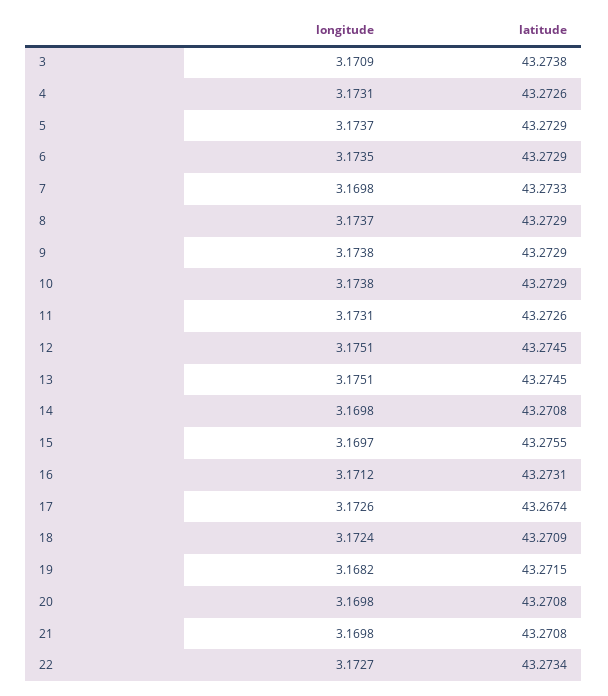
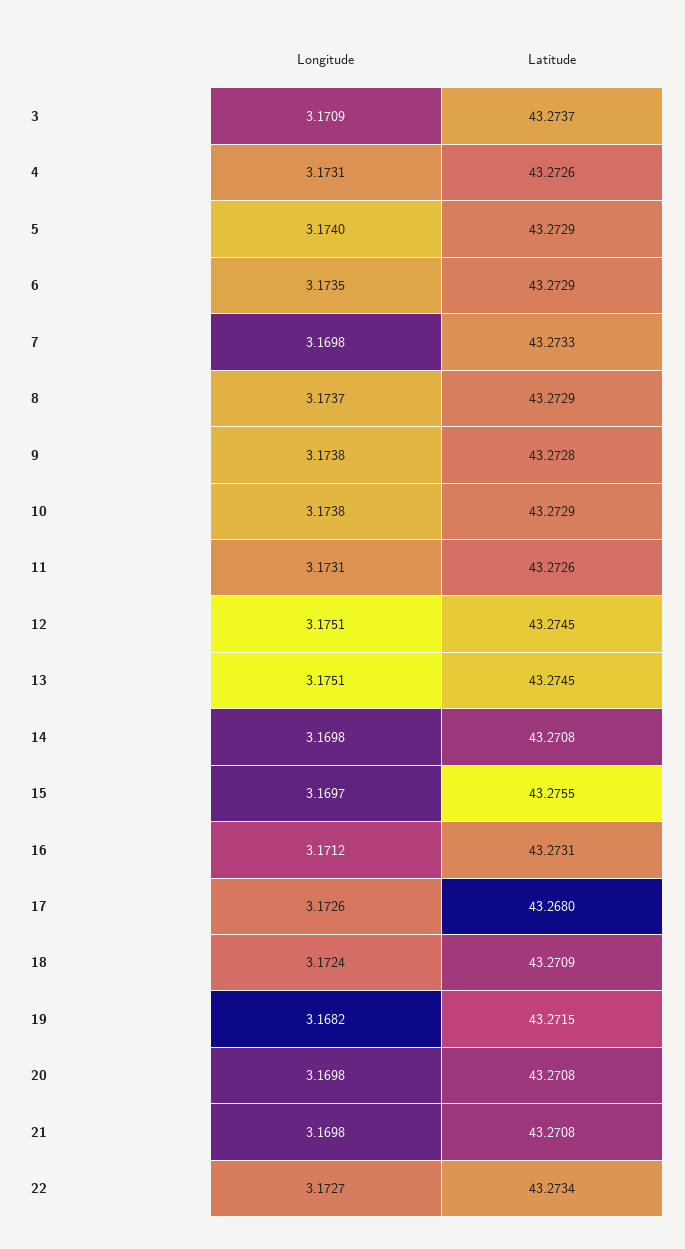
  {
    "longitude": {
      "3": 3.1709,
      "4": 3.1731,
-     "5": 3.1737,
+     "5": 3.174,
      "6": 3.1735,
      "7": 3.1698,
      "8": 3.1737,
      "9": 3.1738,
      "10": 3.1738,
      "11": 3.1731,
      "12": 3.1751,
      "13": 3.1751,
      "14": 3.1698,
      "15": 3.1697,
      "16": 3.1712,
      "17": 3.1726,
      "18": 3.1724,
      "19": 3.1682,
      "20": 3.1698,
      "21": 3.1698,
      "22": 3.1727
    },
    "latitude": {
-     "3": 43.2738,
+     "3": 43.2737,
      "4": 43.2726,
      "5": 43.2729,
      "6": 43.2729,
      "7": 43.2733,
      "8": 43.2729,
-     "9": 43.2729,
+     "9": 43.2728,
      "10": 43.2729,
      "11": 43.2726,
      "12": 43.2745,
      "13": 43.2745,
      "14": 43.2708,
      "15": 43.2755,
      "16": 43.2731,
-     "17": 43.2674,
+     "17": 43.268,
      "18": 43.2709,
      "19": 43.2715,
      "20": 43.2708,
      "21": 43.2708,
      "22": 43.2734
    }
  }

